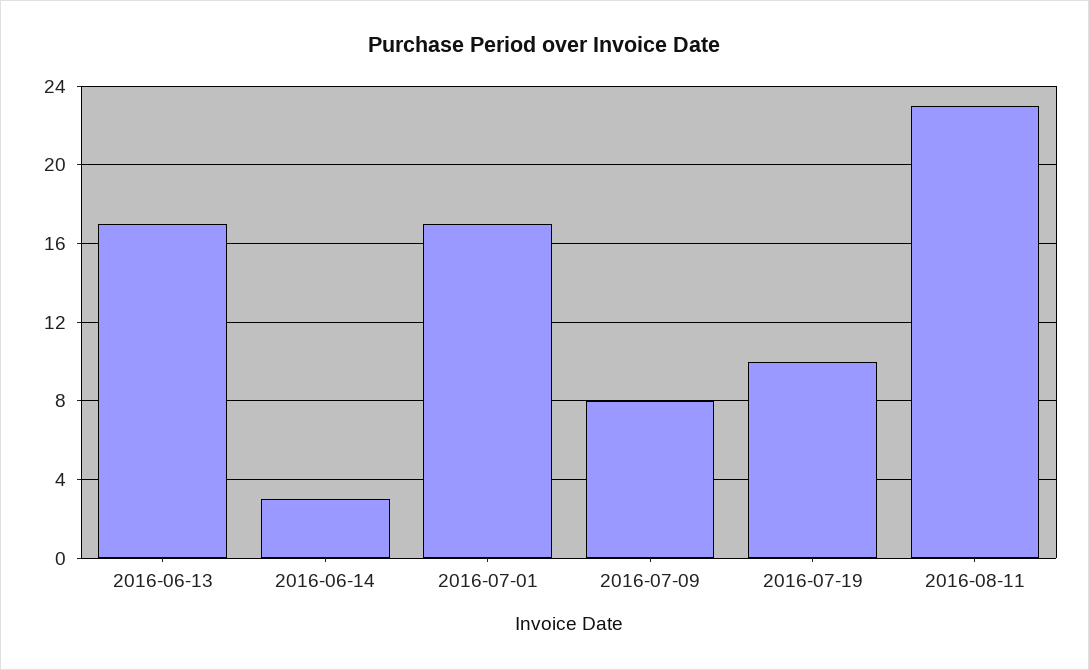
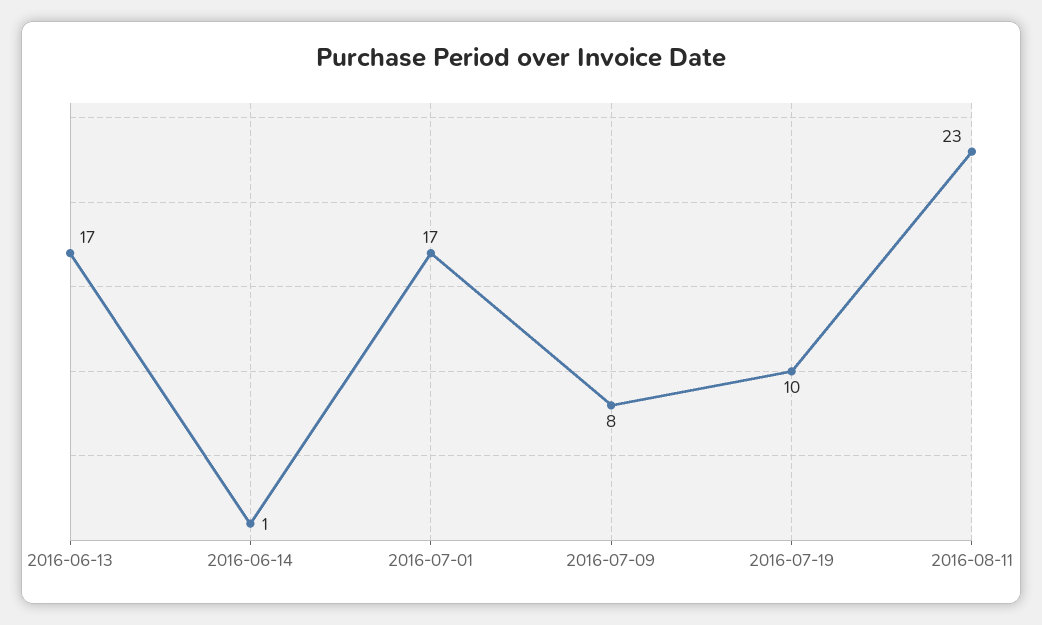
  {
    "2016-06-13": 17,
-   "2016-06-14": 3,
+   "2016-06-14": 1,
    "2016-07-01": 17,
    "2016-07-09": 8,
    "2016-07-19": 10,
    "2016-08-11": 23
  }

